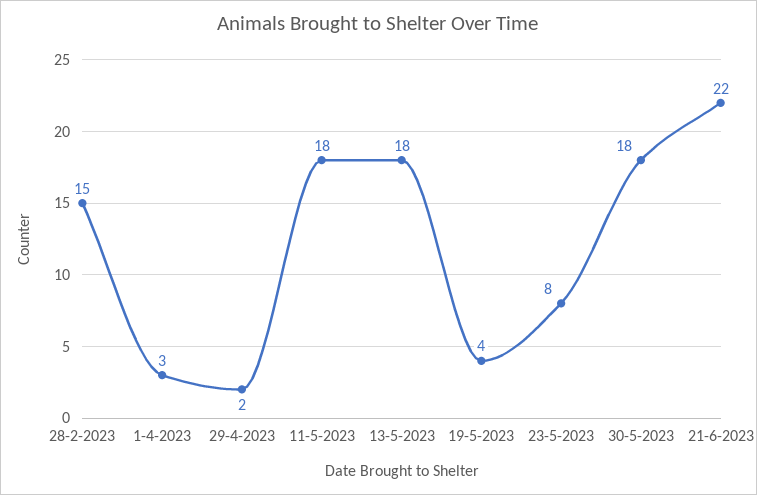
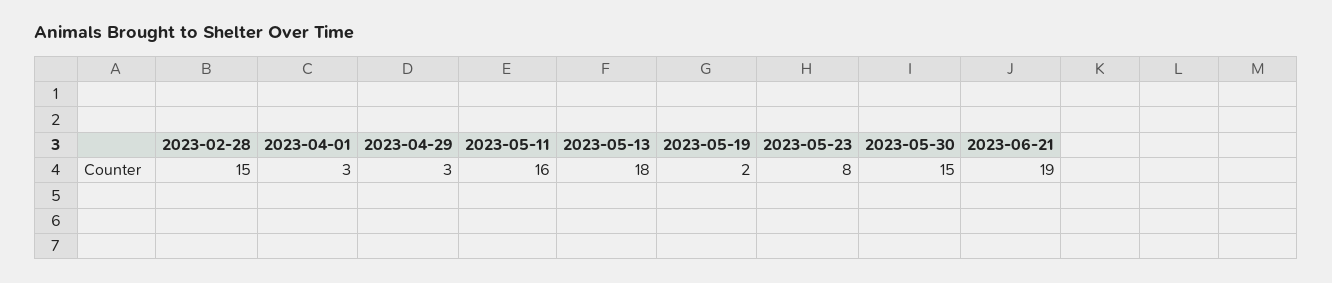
  {
    "28-2-2023": 15,
    "1-4-2023": 3,
-   "29-4-2023": 2,
+   "29-4-2023": 3,
-   "11-5-2023": 18,
+   "11-5-2023": 16,
    "13-5-2023": 18,
-   "19-5-2023": 4,
+   "19-5-2023": 2,
    "23-5-2023": 8,
-   "30-5-2023": 18,
+   "30-5-2023": 15,
-   "21-6-2023": 22
+   "21-6-2023": 19
  }

